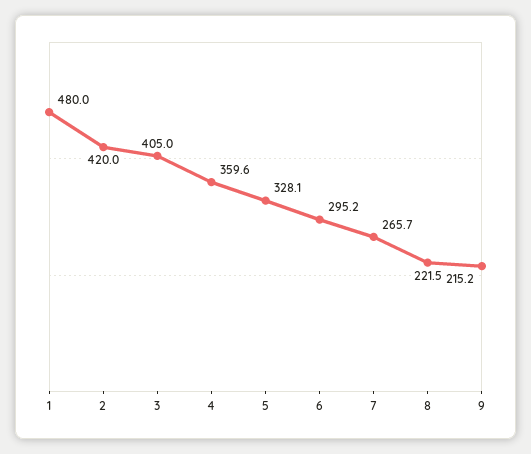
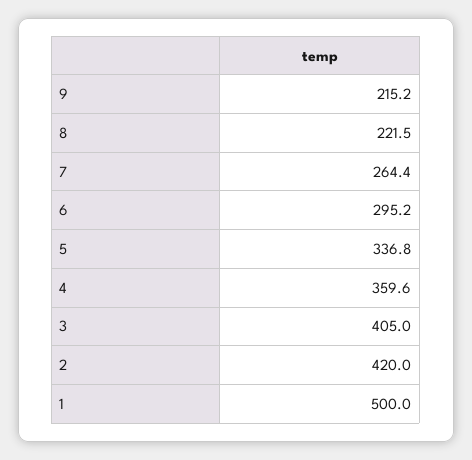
  {
-   "1": 480,
+   "1": 500,
    "2": 420,
    "3": 405,
    "4": 359.6,
-   "5": 328.1,
+   "5": 336.8,
    "6": 295.2,
-   "7": 265.7,
+   "7": 264.4,
    "8": 221.5,
    "9": 215.2
  }

